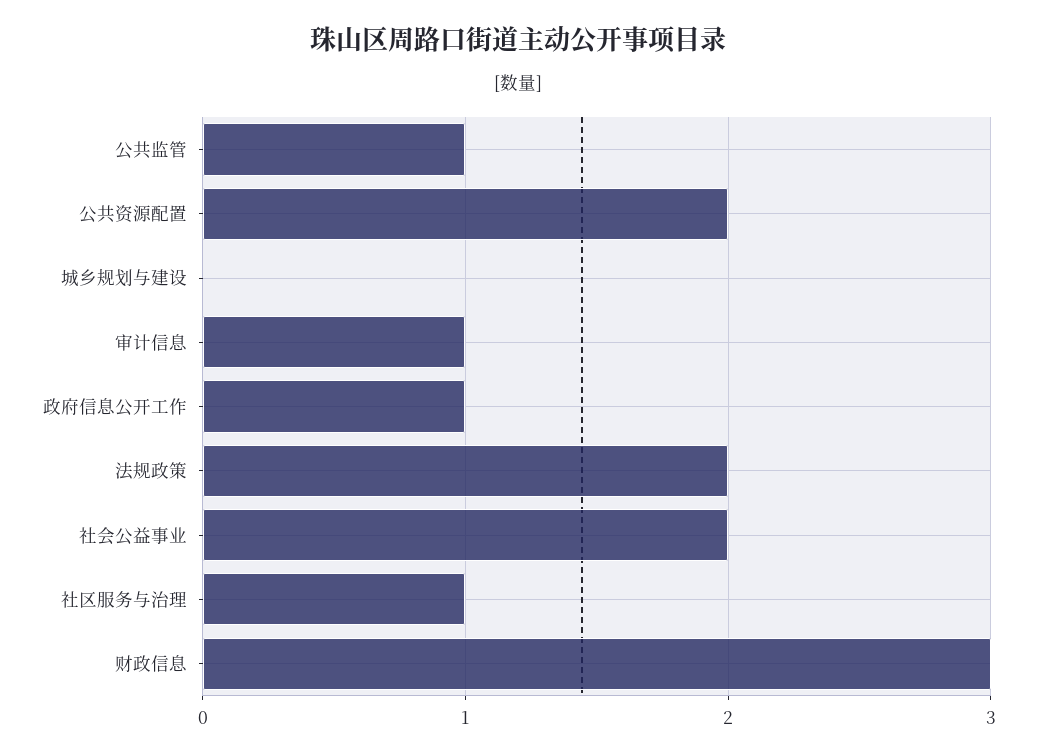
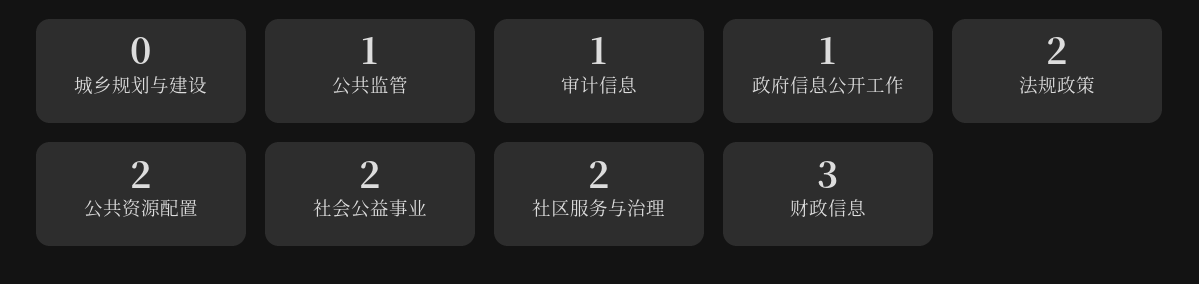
  {
    "公共监管": 1,
    "公共资源配置": 2,
    "城乡规划与建设": 0,
    "审计信息": 1,
    "政府信息公开工作": 1,
    "法规政策": 2,
    "社会公益事业": 2,
-   "社区服务与治理": 1,
+   "社区服务与治理": 2,
    "财政信息": 3
  }

